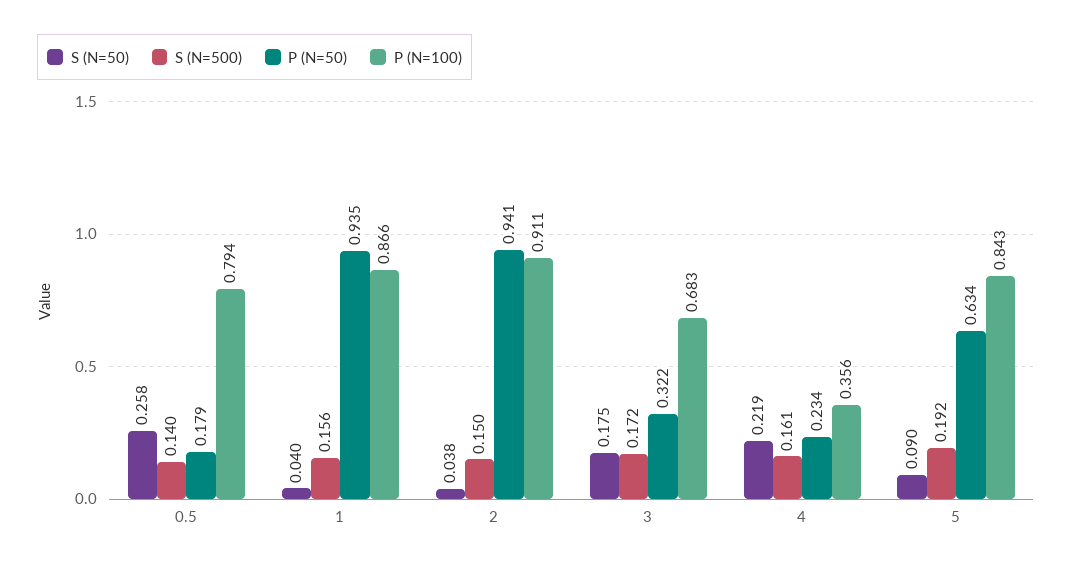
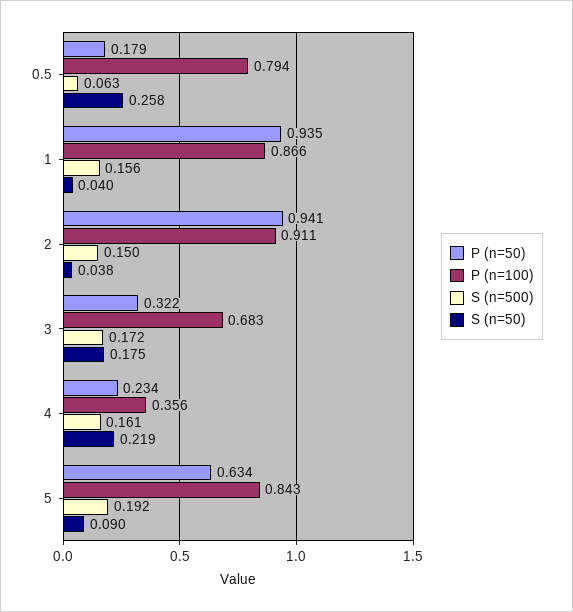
  {
    "S (N=50)": {
      "0.5": 0.258,
      "1": 0.04,
      "2": 0.038,
      "3": 0.175,
      "4": 0.219,
      "5": 0.09
    },
    "S (N=500)": {
-     "0.5": 0.14,
+     "0.5": 0.063,
      "1": 0.156,
      "2": 0.15,
      "3": 0.172,
      "4": 0.161,
      "5": 0.192
    },
    "P (N=50)": {
      "0.5": 0.179,
      "1": 0.935,
      "2": 0.941,
      "3": 0.322,
      "4": 0.234,
      "5": 0.634
    },
    "P (N=100)": {
      "0.5": 0.794,
      "1": 0.866,
      "2": 0.911,
      "3": 0.683,
      "4": 0.356,
      "5": 0.843
    }
  }

